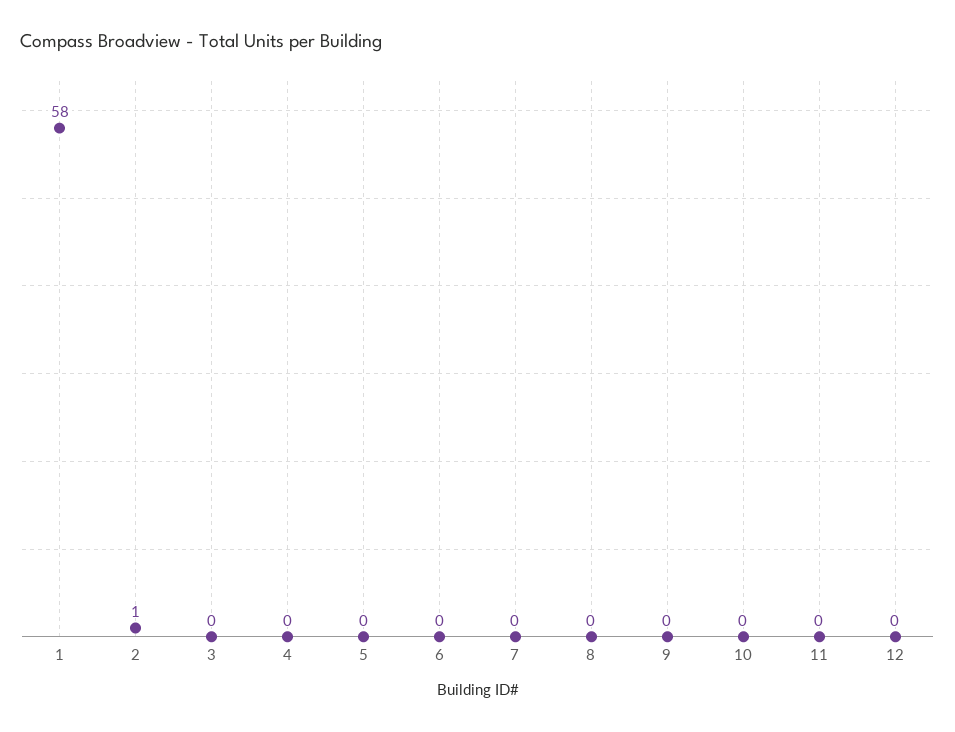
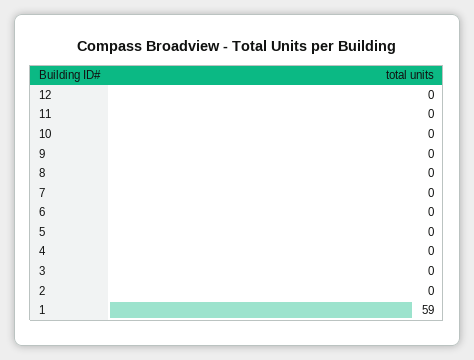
  {
-   "1": 58,
+   "1": 59,
-   "2": 1,
+   "2": 0,
    "3": 0,
    "4": 0,
    "5": 0,
    "6": 0,
    "7": 0,
    "8": 0,
    "9": 0,
    "10": 0,
    "11": 0,
    "12": 0
  }

